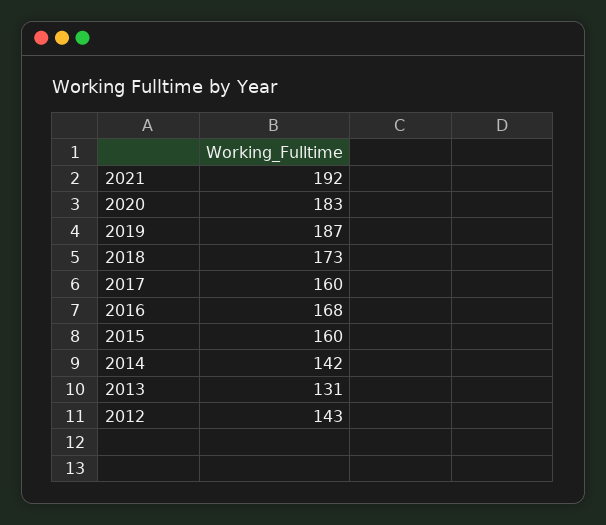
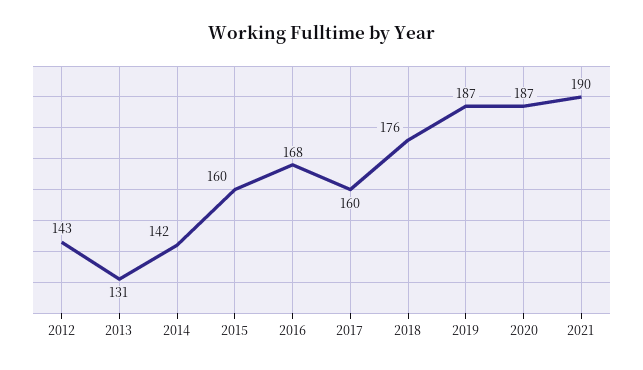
  {
-   "2021": 192,
+   "2021": 190,
-   "2020": 183,
+   "2020": 187,
    "2019": 187,
-   "2018": 173,
+   "2018": 176,
    "2017": 160,
    "2016": 168,
    "2015": 160,
    "2014": 142,
    "2013": 131,
    "2012": 143
  }

